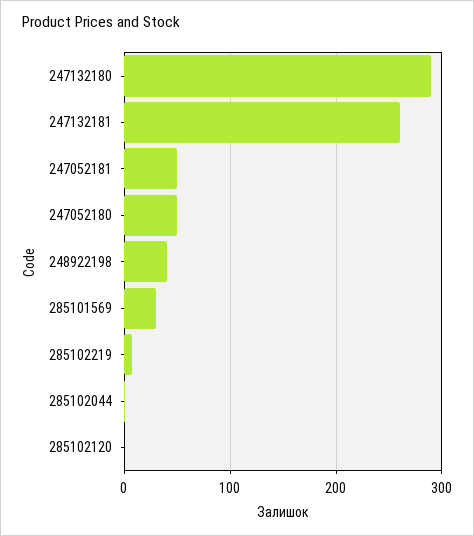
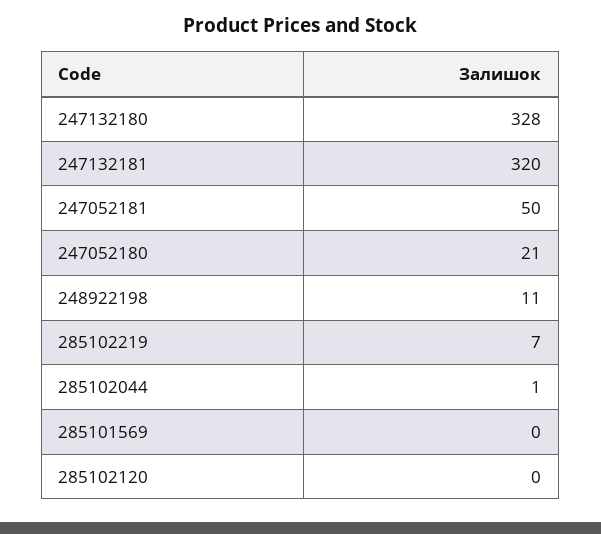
  {
-   "247132180": 290,
+   "247132180": 328,
-   "247132181": 260,
+   "247132181": 320,
    "247052181": 50,
-   "247052180": 50,
+   "247052180": 21,
-   "248922198": 40,
+   "248922198": 11,
-   "285101569": 30,
+   "285101569": 0,
    "285102219": 7,
    "285102044": 1,
    "285102120": 0
  }

